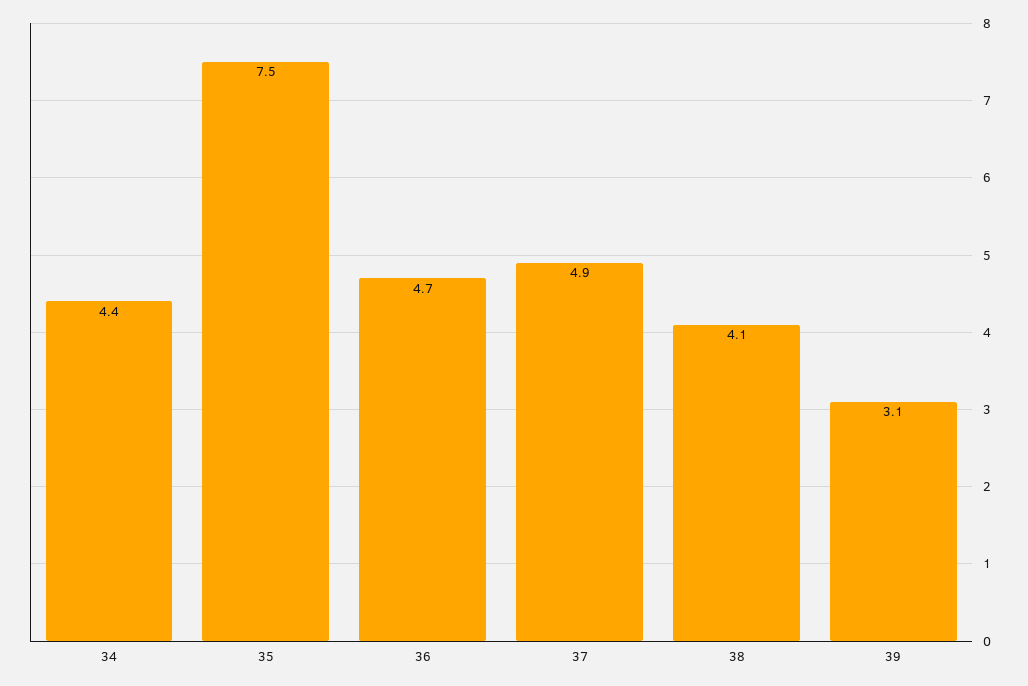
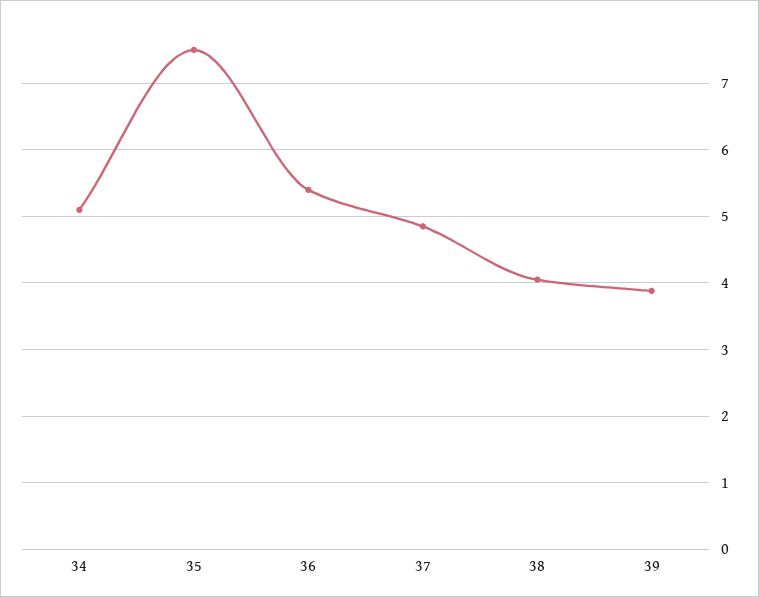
  {
-   "34": 4.4,
+   "34": 5.1,
    "35": 7.5,
-   "36": 4.7,
+   "36": 5.4,
    "37": 4.9,
    "38": 4.1,
-   "39": 3.1
+   "39": 3.9
  }

